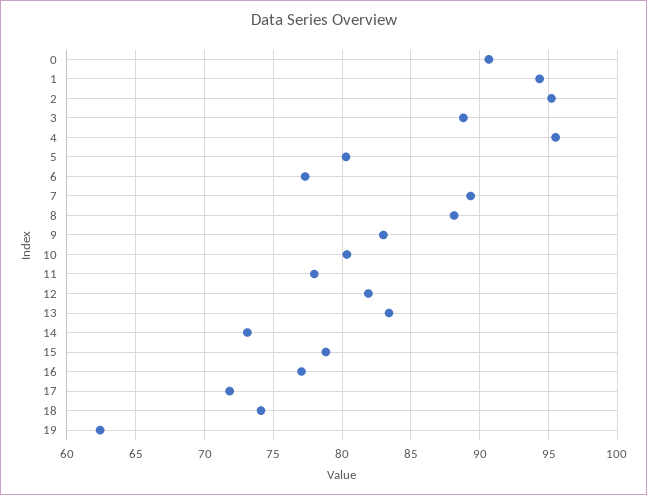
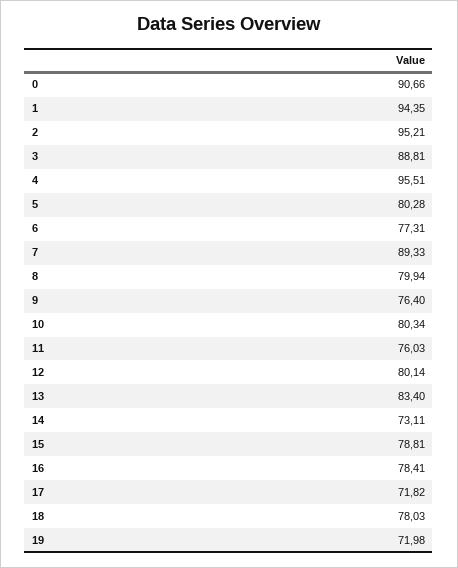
  {
    "0": 90.66,
    "1": 94.35,
    "2": 95.21,
    "3": 88.81,
    "4": 95.51,
    "5": 80.28,
    "6": 77.31,
    "7": 89.33,
-   "8": 88,
+   "8": 79.94,
-   "9": 83,
+   "9": 76.4,
    "10": 80.34,
-   "11": 78,
+   "11": 76.03,
-   "12": 82,
+   "12": 80.14,
    "13": 83.4,
    "14": 73.11,
    "15": 78.81,
-   "16": 77,
+   "16": 78.41,
    "17": 71.82,
-   "18": 74,
+   "18": 78.03,
-   "19": 62.5
+   "19": 71.98
  }

